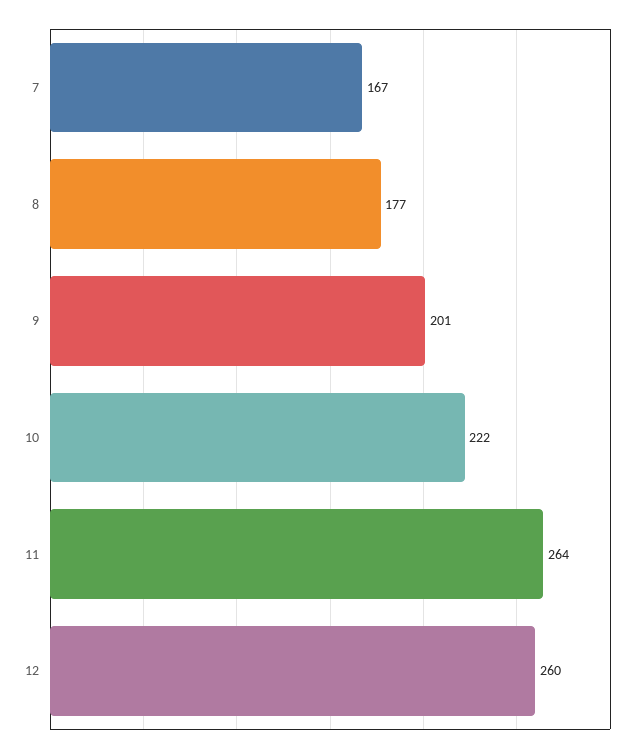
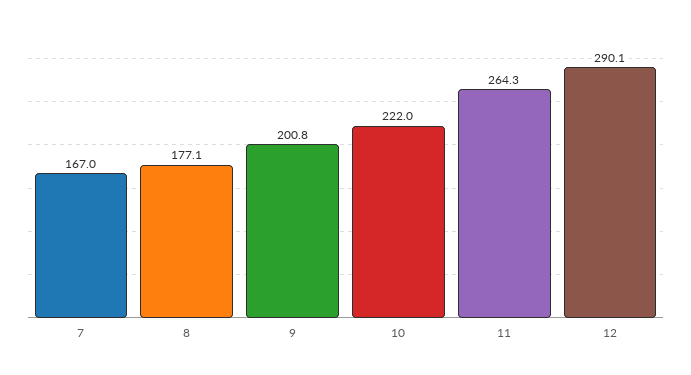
  {
    "7": 167,
    "8": 177.1,
    "9": 200.8,
    "10": 222,
    "11": 264.3,
-   "12": 260
+   "12": 290.1
  }

